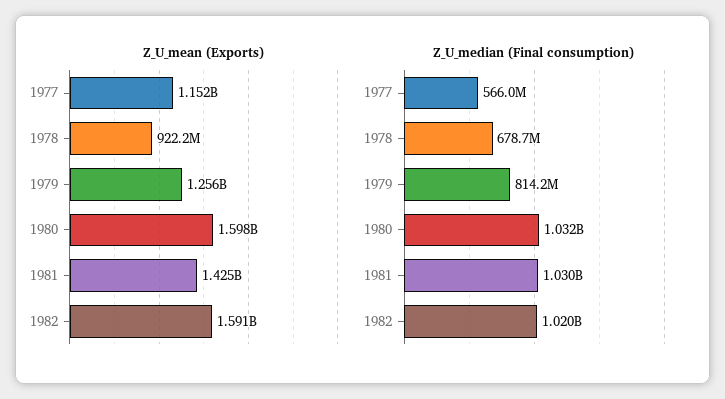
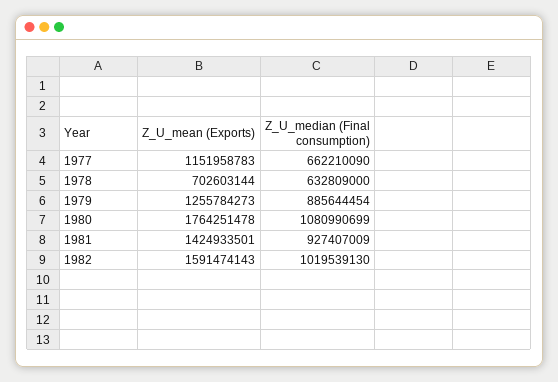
  {
    "Z_U_mean (Exports)": {
      "1977": 1151958783,
-     "1978": 922200000,
+     "1978": 702603144,
      "1979": 1255784273,
-     "1980": 1598000000,
+     "1980": 1764251478,
      "1981": 1424933501,
      "1982": 1591474143
    },
    "Z_U_median (Final consumption)": {
-     "1977": 566000000,
+     "1977": 662210090,
-     "1978": 678700000,
+     "1978": 632809000,
-     "1979": 814200000,
+     "1979": 885644454,
-     "1980": 1032000000,
+     "1980": 1080990699,
-     "1981": 1030000000,
+     "1981": 927407009,
      "1982": 1019539130
    }
  }

